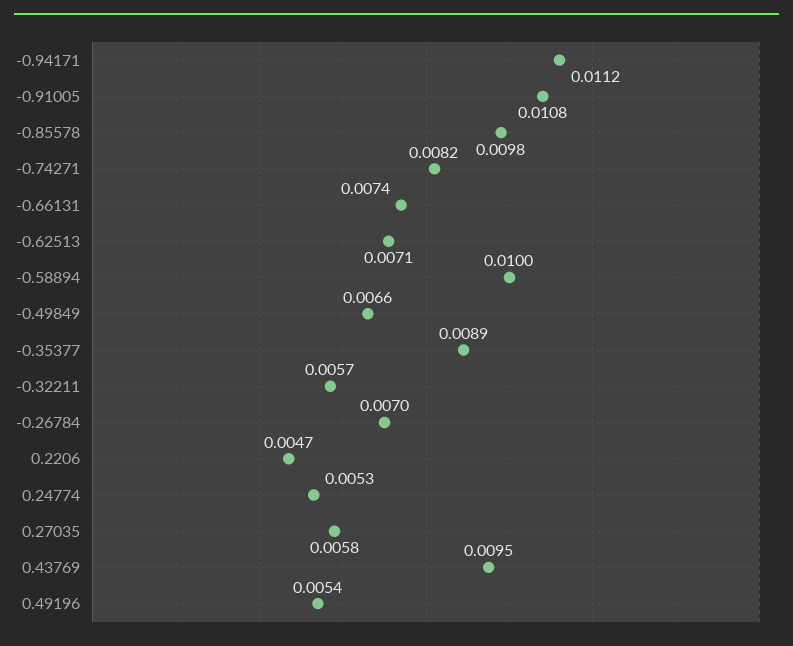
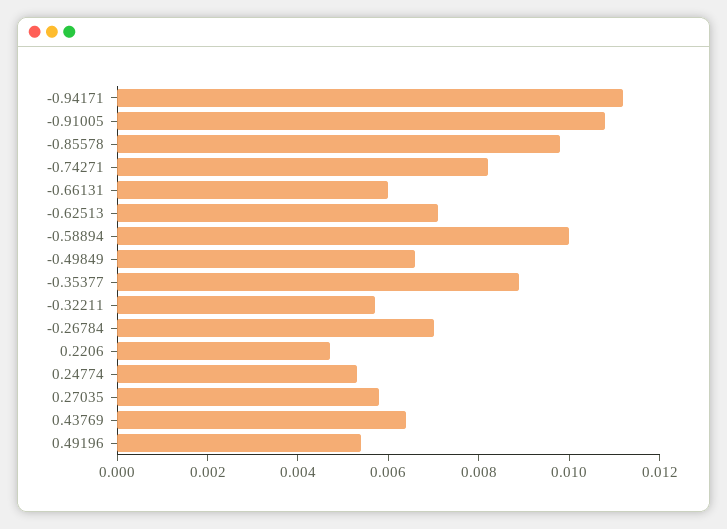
  {
    "-0.94171": 0.0112,
    "-0.91005": 0.0108,
    "-0.85578": 0.0098,
    "-0.74271": 0.0082,
-   "-0.66131": 0.0074,
+   "-0.66131": 0.006,
    "-0.62513": 0.0071,
    "-0.58894": 0.01,
    "-0.49849": 0.0066,
    "-0.35377": 0.0089,
    "-0.32211": 0.0057,
    "-0.26784": 0.007,
    "0.2206": 0.0047,
    "0.24774": 0.0053,
    "0.27035": 0.0058,
-   "0.43769": 0.0095,
+   "0.43769": 0.0065,
    "0.49196": 0.0054
  }

